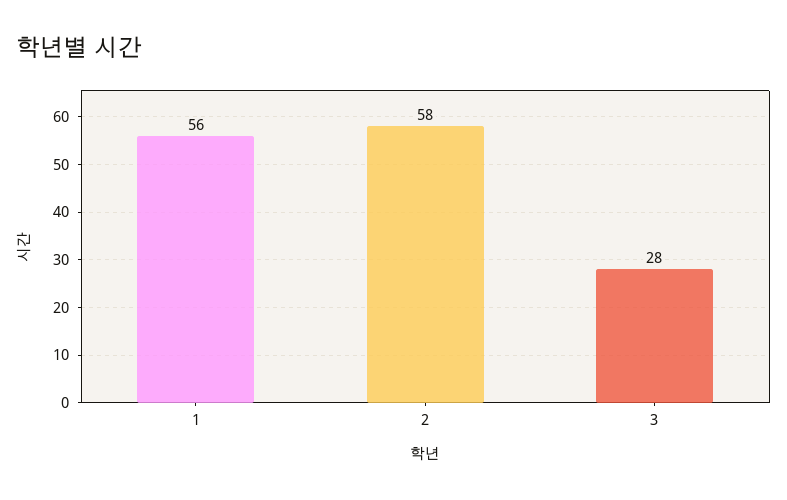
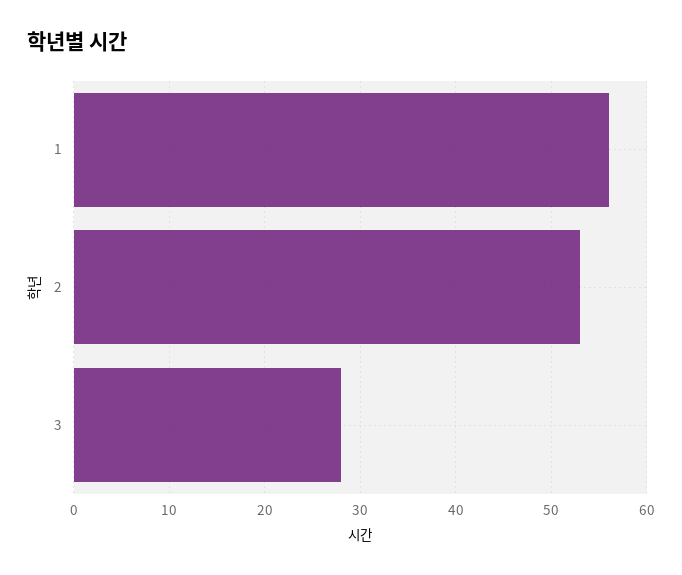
  {
    "1": 56,
-   "2": 58,
+   "2": 53,
    "3": 28
  }

